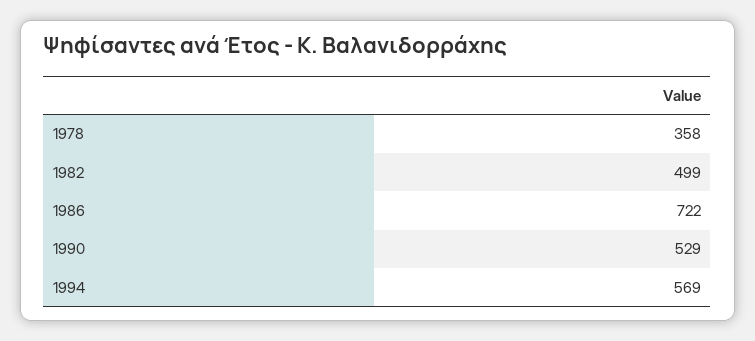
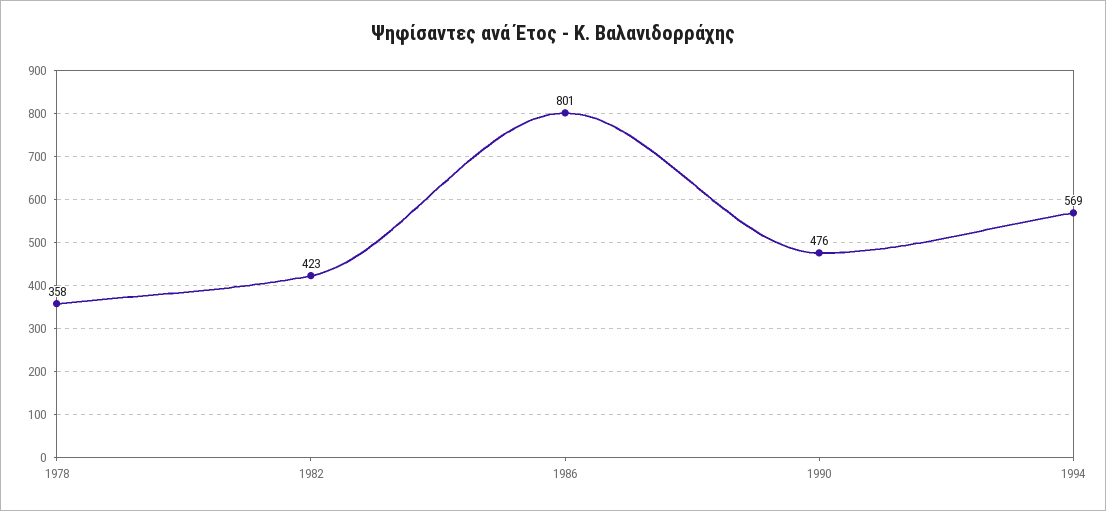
  {
    "1978": 358,
-   "1982": 499,
+   "1982": 423,
-   "1986": 722,
+   "1986": 801,
-   "1990": 529,
+   "1990": 476,
    "1994": 569
  }

